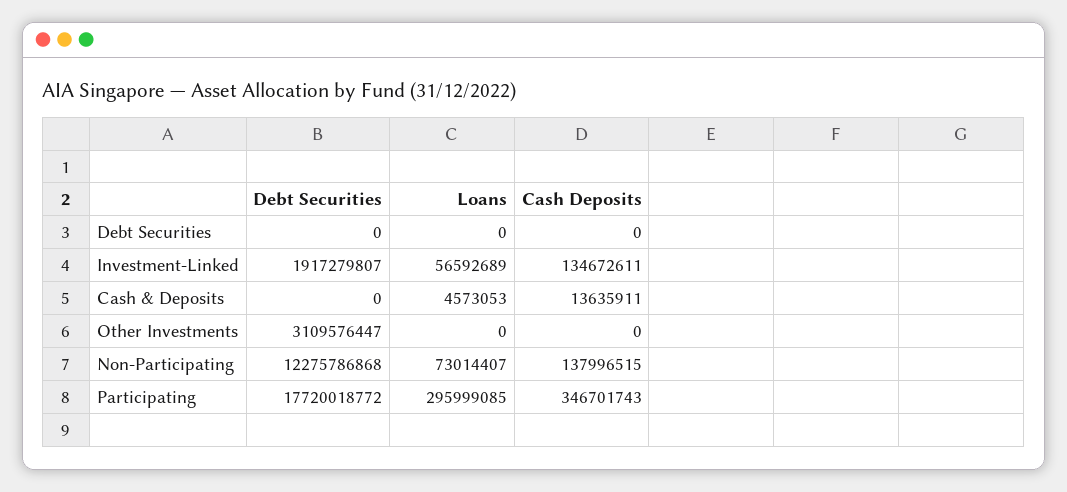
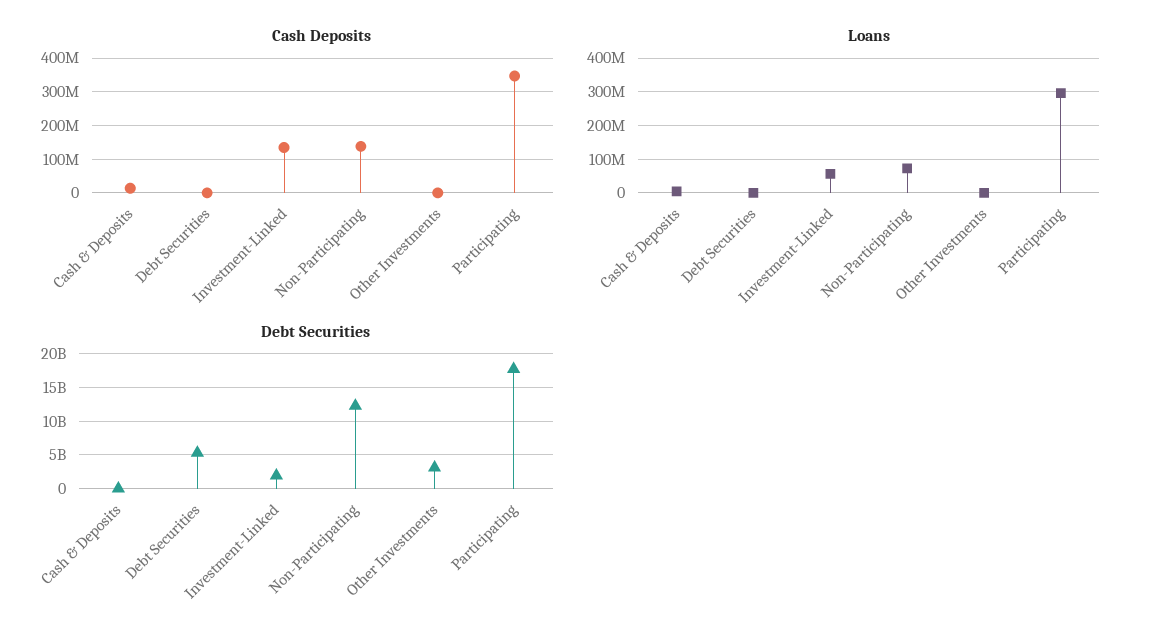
  {
    "Debt Securities": {
-     "Debt Securities": 0,
+     "Debt Securities": 5000000000,
      "Investment-Linked": 1917279807,
      "Cash & Deposits": 0,
      "Other Investments": 3109576447,
      "Non-Participating": 12275786868,
      "Participating": 17720018772
    },
    "Loans": {
      "Debt Securities": 0,
      "Investment-Linked": 56592689,
      "Cash & Deposits": 4573053,
      "Other Investments": 0,
      "Non-Participating": 73014407,
      "Participating": 295999085
    },
    "Cash Deposits": {
      "Debt Securities": 0,
      "Investment-Linked": 134672611,
      "Cash & Deposits": 13635911,
      "Other Investments": 0,
      "Non-Participating": 137996515,
      "Participating": 346701743
    }
  }

